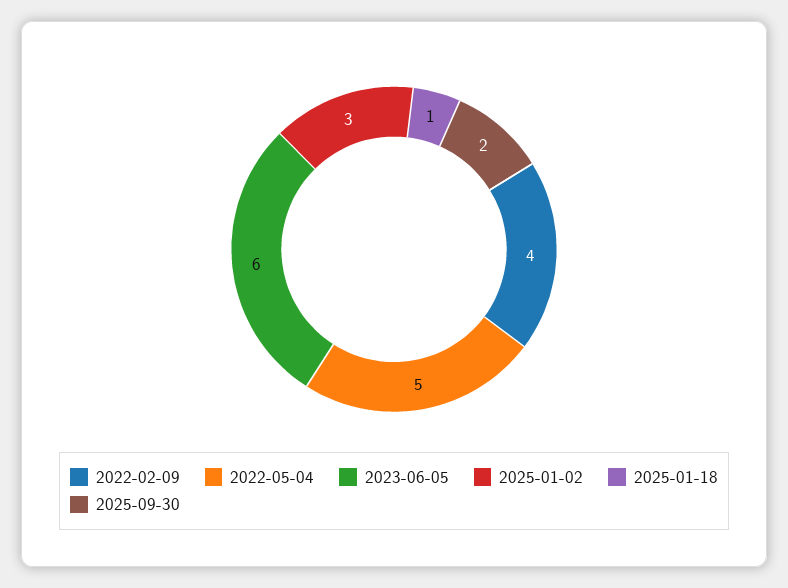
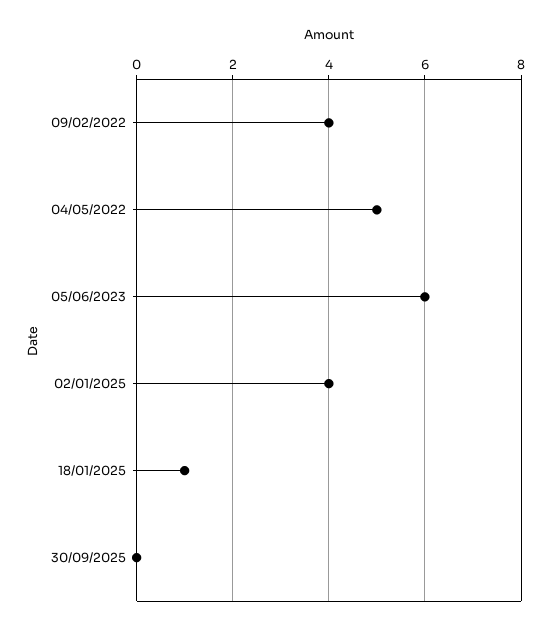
  {
    "2022-02-09": 4,
    "2022-05-04": 5,
    "2023-06-05": 6,
-   "2025-01-02": 3,
+   "2025-01-02": 4,
    "2025-01-18": 1,
-   "2025-09-30": 2
+   "2025-09-30": 0
  }

